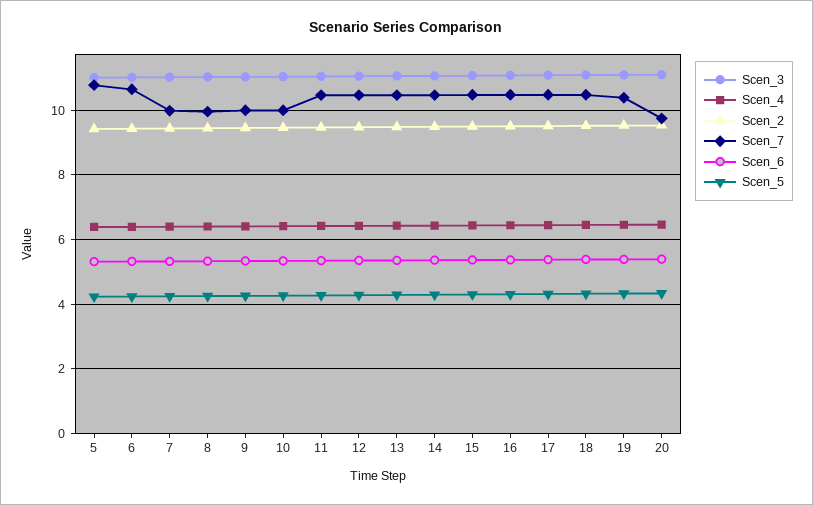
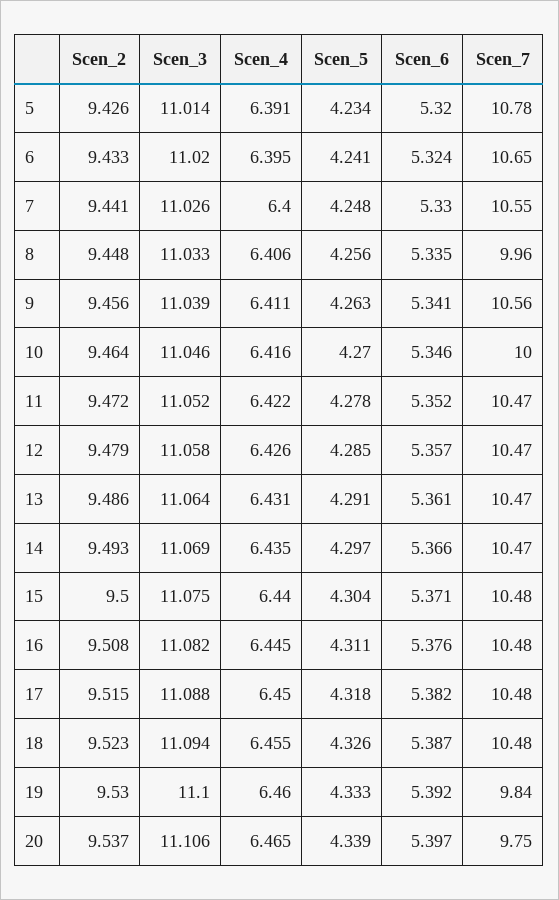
  {
    "Scen_3": {
      "5": 11.014,
      "6": 11.02,
      "7": 11.026,
      "8": 11.033,
      "9": 11.039,
      "10": 11.046,
      "11": 11.052,
      "12": 11.058,
      "13": 11.064,
      "14": 11.069,
      "15": 11.075,
      "16": 11.082,
      "17": 11.088,
      "18": 11.094,
      "19": 11.1,
      "20": 11.106
    },
    "Scen_4": {
      "5": 6.391,
      "6": 6.395,
      "7": 6.4,
      "8": 6.406,
      "9": 6.411,
      "10": 6.416,
      "11": 6.422,
      "12": 6.426,
      "13": 6.431,
      "14": 6.435,
      "15": 6.44,
      "16": 6.445,
      "17": 6.45,
      "18": 6.455,
      "19": 6.46,
      "20": 6.465
    },
    "Scen_2": {
      "5": 9.426,
      "6": 9.433,
      "7": 9.441,
      "8": 9.448,
      "9": 9.456,
      "10": 9.464,
      "11": 9.472,
      "12": 9.479,
      "13": 9.486,
      "14": 9.493,
      "15": 9.5,
      "16": 9.508,
      "17": 9.515,
      "18": 9.523,
      "19": 9.53,
      "20": 9.537
    },
    "Scen_7": {
      "5": 10.78,
      "6": 10.65,
-     "7": 10,
+     "7": 10.55,
      "8": 9.96,
-     "9": 10,
+     "9": 10.56,
      "10": 10,
      "11": 10.47,
      "12": 10.47,
      "13": 10.47,
      "14": 10.47,
      "15": 10.48,
      "16": 10.48,
      "17": 10.48,
      "18": 10.48,
-     "19": 10.4,
+     "19": 9.84,
      "20": 9.75
    },
    "Scen_6": {
      "5": 5.32,
      "6": 5.324,
      "7": 5.33,
      "8": 5.335,
      "9": 5.341,
      "10": 5.346,
      "11": 5.352,
      "12": 5.357,
      "13": 5.361,
      "14": 5.366,
      "15": 5.371,
      "16": 5.376,
      "17": 5.382,
      "18": 5.387,
      "19": 5.392,
      "20": 5.397
    },
    "Scen_5": {
      "5": 4.234,
      "6": 4.241,
      "7": 4.248,
      "8": 4.256,
      "9": 4.263,
      "10": 4.27,
      "11": 4.278,
      "12": 4.285,
      "13": 4.291,
      "14": 4.297,
      "15": 4.304,
      "16": 4.311,
      "17": 4.318,
      "18": 4.326,
      "19": 4.333,
      "20": 4.339
    }
  }

